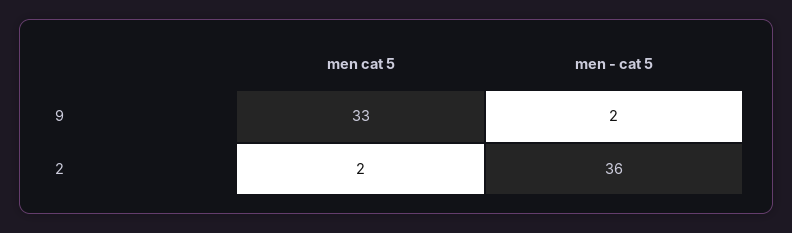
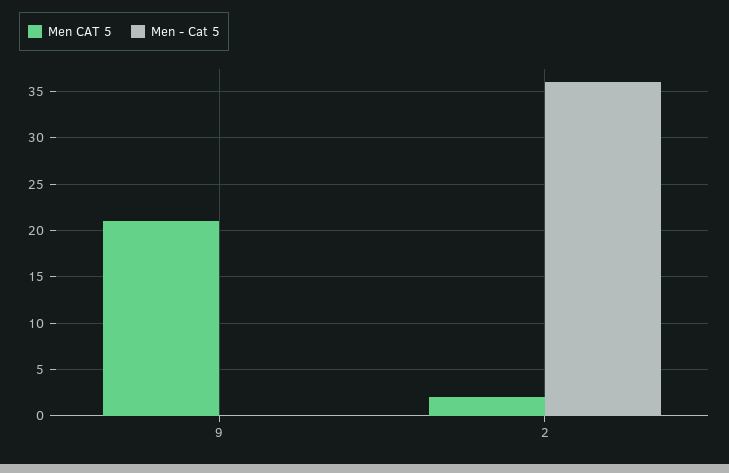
  {
    "men cat 5": {
-     "9": 33,
+     "9": 21,
      "2": 2
    },
    "men - cat 5": {
-     "9": 2,
+     "9": 0,
      "2": 36
    }
  }

